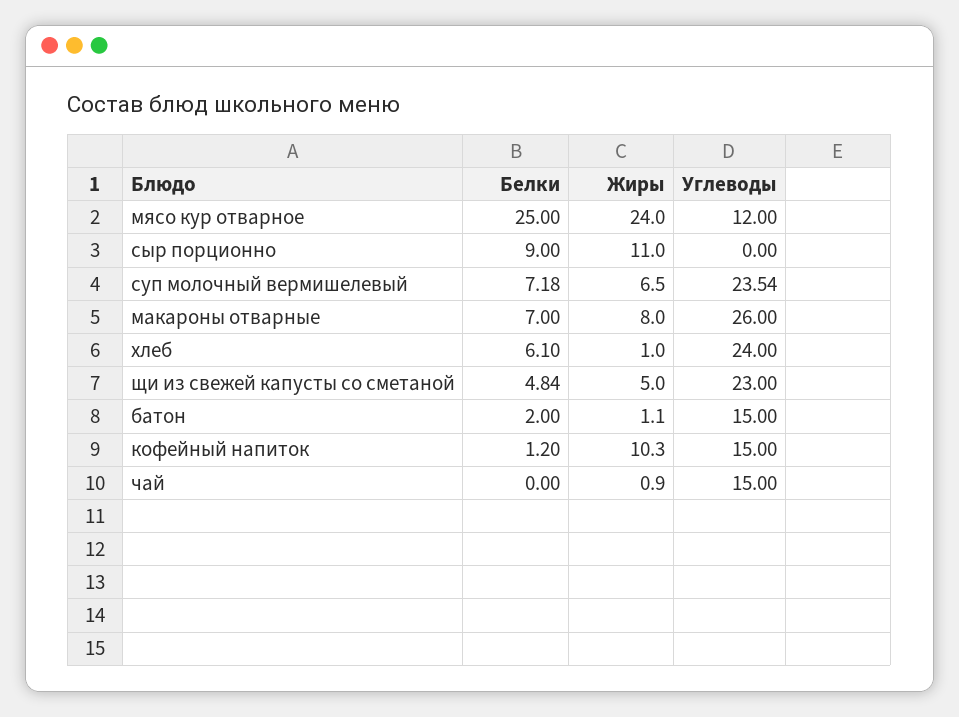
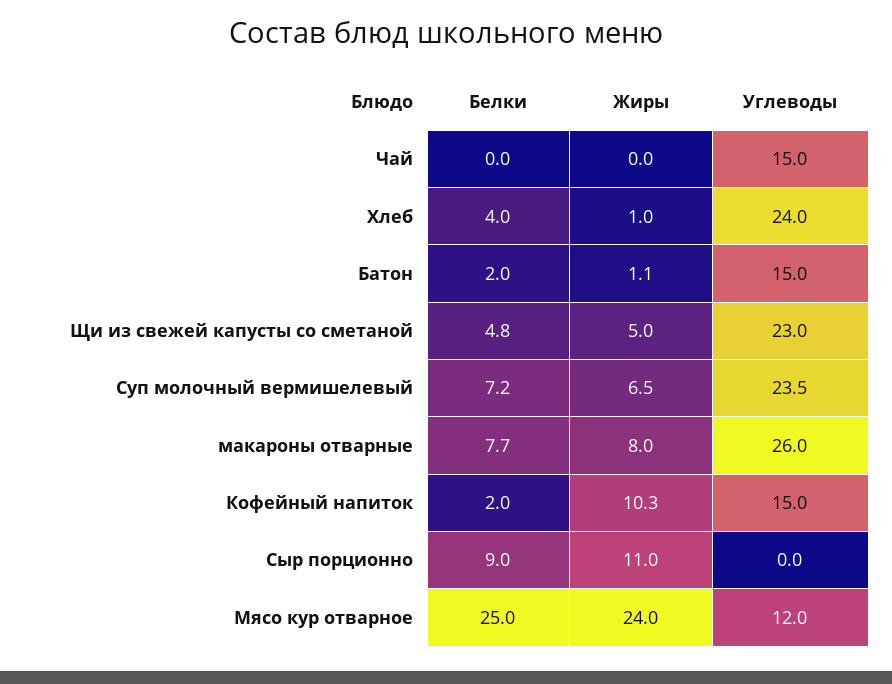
  {
    "Белки": {
      "мясо кур отварное": 25,
      "сыр порционно": 9,
      "суп молочный вермишелевый": 7.18,
-     "макароны отварные": 7,
+     "макароны отварные": 7.7,
-     "хлеб": 6.1,
+     "хлеб": 4,
      "щи из свежей капусты со сметаной": 4.84,
      "батон": 2,
-     "кофейный напиток": 1.2,
+     "кофейный напиток": 2,
      "чай": 0
    },
    "Жиры": {
      "мясо кур отварное": 24,
      "сыр порционно": 11,
      "суп молочный вермишелевый": 6.5,
      "макароны отварные": 8,
      "хлеб": 1,
      "щи из свежей капусты со сметаной": 5,
      "батон": 1.1,
      "кофейный напиток": 10.3,
-     "чай": 0.9
+     "чай": 0
    },
    "Углеводы": {
      "мясо кур отварное": 12,
      "сыр порционно": 0,
      "суп молочный вермишелевый": 23.54,
      "макароны отварные": 26,
      "хлеб": 24,
      "щи из свежей капусты со сметаной": 23,
      "батон": 15,
      "кофейный напиток": 15,
      "чай": 15
    }
  }

